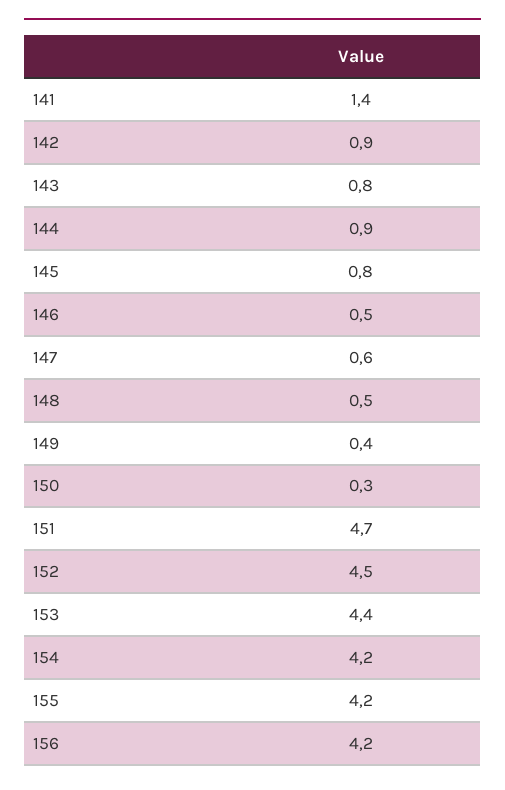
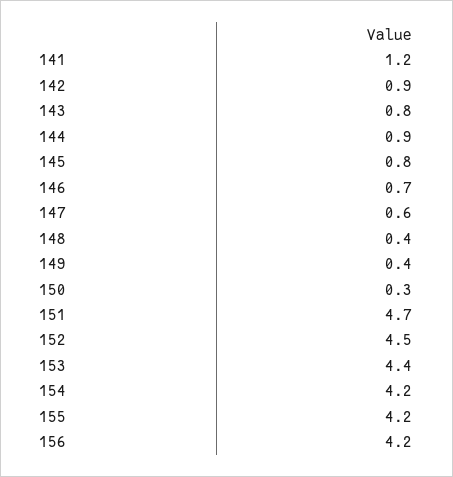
  {
-   "141": 1.4,
+   "141": 1.2,
    "142": 0.9,
    "143": 0.8,
    "144": 0.9,
    "145": 0.8,
-   "146": 0.5,
+   "146": 0.7,
    "147": 0.6,
-   "148": 0.5,
+   "148": 0.4,
    "149": 0.4,
    "150": 0.3,
    "151": 4.7,
    "152": 4.5,
    "153": 4.4,
    "154": 4.2,
    "155": 4.2,
    "156": 4.2
  }

